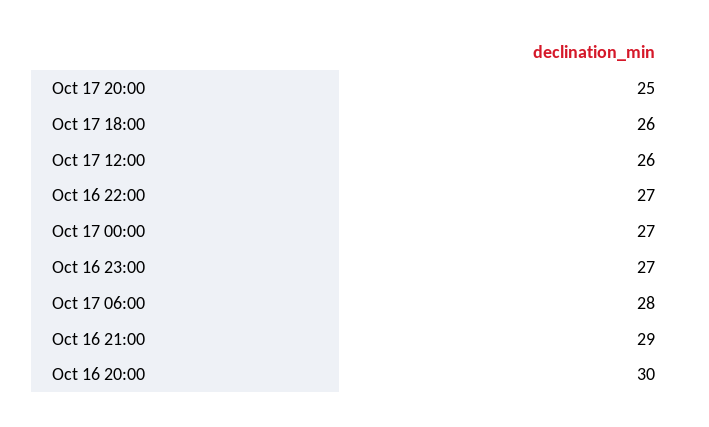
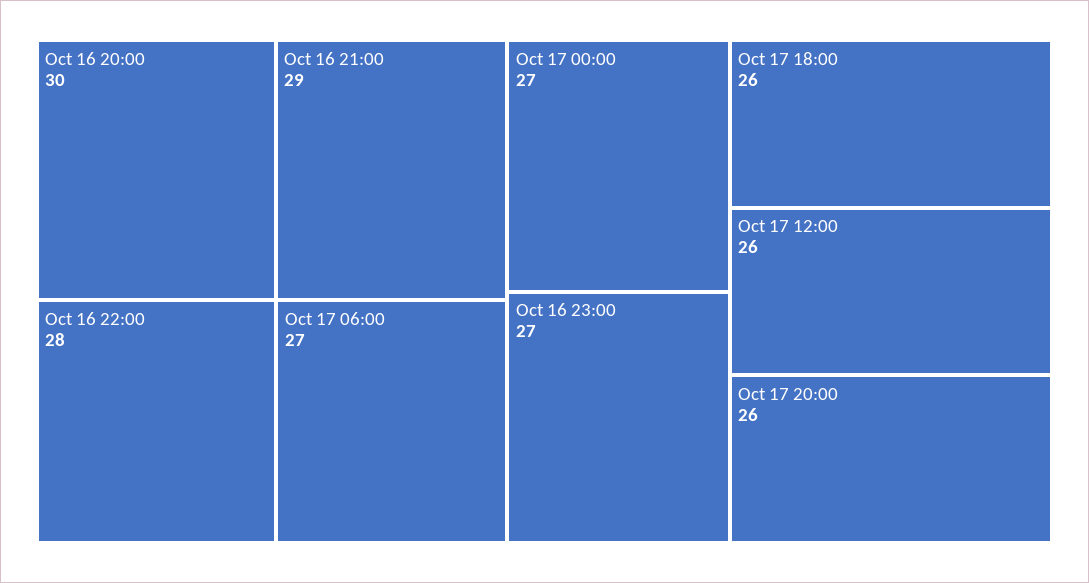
  {
-   "Oct 17 20:00": 25,
+   "Oct 17 20:00": 26,
    "Oct 17 18:00": 26,
    "Oct 17 12:00": 26,
-   "Oct 16 22:00": 27,
+   "Oct 16 22:00": 28,
    "Oct 17 00:00": 27,
    "Oct 16 23:00": 27,
-   "Oct 17 06:00": 28,
+   "Oct 17 06:00": 27,
    "Oct 16 21:00": 29,
    "Oct 16 20:00": 30
  }

